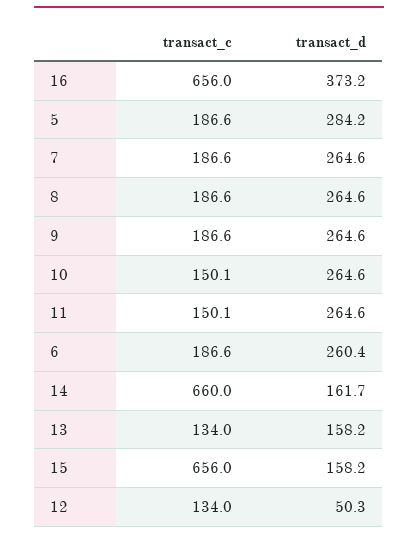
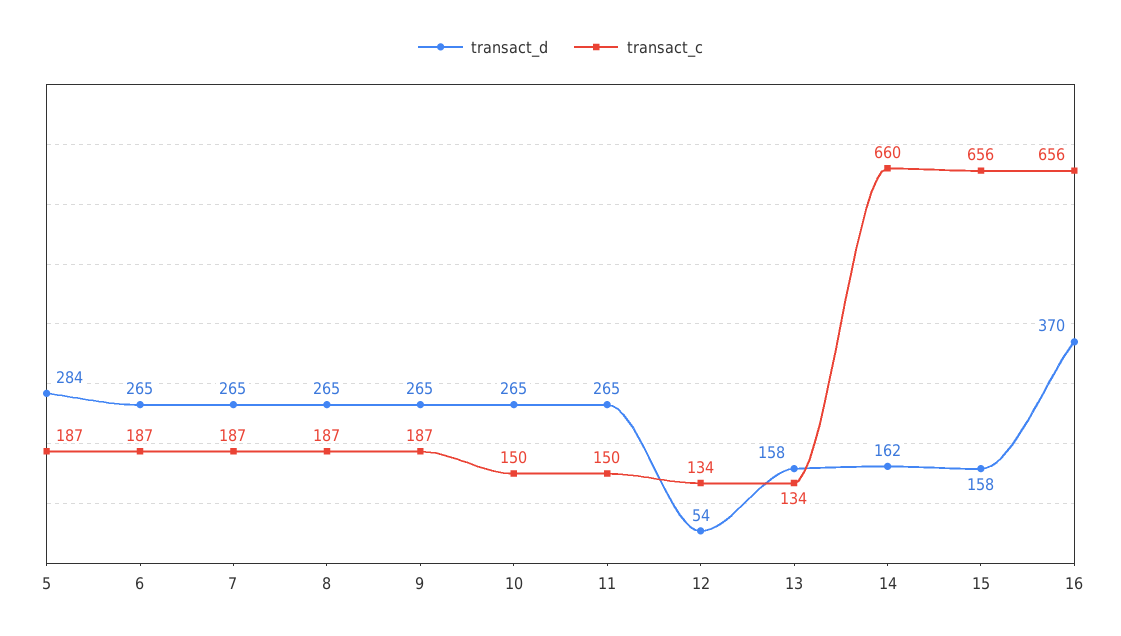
  {
    "transact_c": {
      "16": 656,
      "5": 186.6,
      "7": 186.6,
      "8": 186.6,
      "9": 186.6,
      "10": 150.1,
      "11": 150.1,
      "6": 186.6,
      "14": 660,
      "13": 134,
      "15": 656,
      "12": 134
    },
    "transact_d": {
-     "16": 373.2,
+     "16": 370,
      "5": 284.2,
      "7": 264.6,
      "8": 264.6,
      "9": 264.6,
      "10": 264.6,
      "11": 264.6,
-     "6": 260.4,
+     "6": 265,
      "14": 161.7,
      "13": 158.2,
      "15": 158.2,
-     "12": 50.3
+     "12": 54
    }
  }

